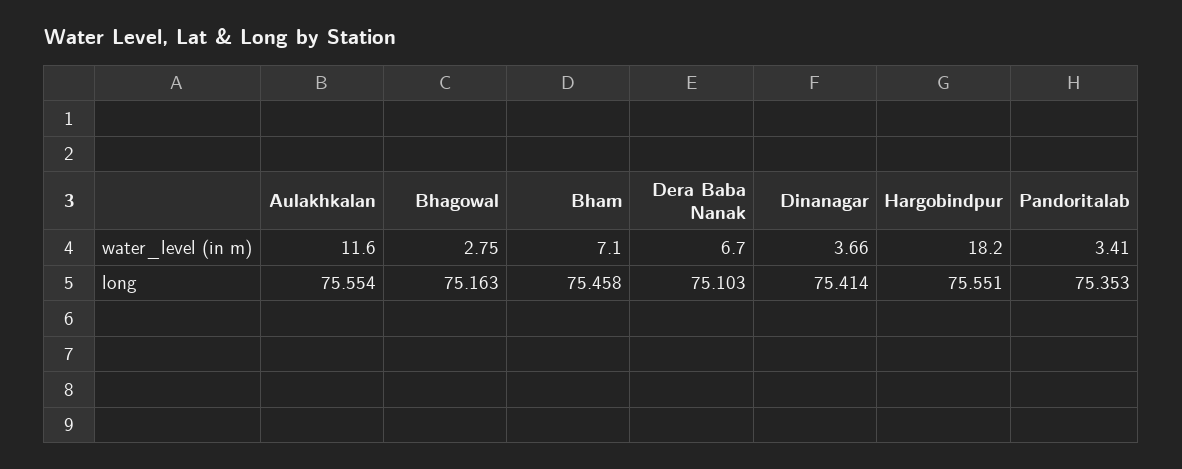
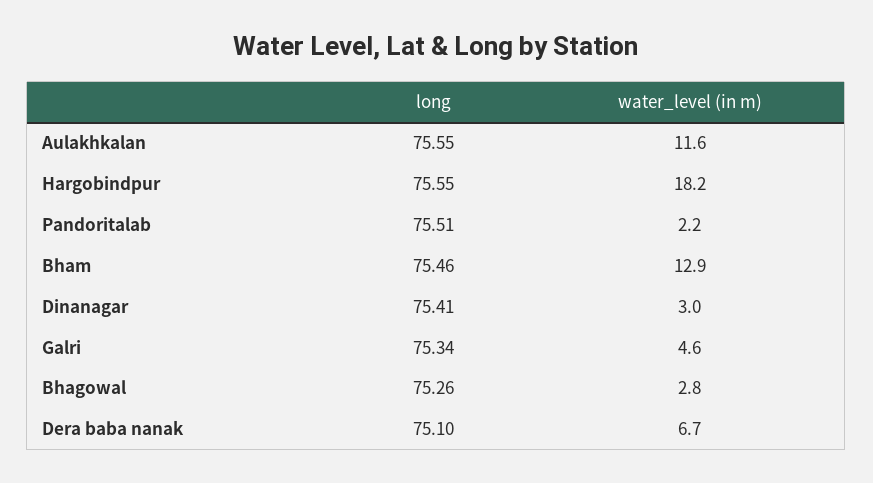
  {
    "Aulakhkalan": {
      "water_level (in m)": 11.6,
      "long": 75.554
    },
    "Bhagowal": {
      "water_level (in m)": 2.75,
-     "long": 75.163
+     "long": 75.26
    },
    "Bham": {
-     "water_level (in m)": 7.1,
+     "water_level (in m)": 12.9,
      "long": 75.458
    },
    "Dera Baba Nanak": {
      "water_level (in m)": 6.7,
      "long": 75.103
    },
    "Dinanagar": {
-     "water_level (in m)": 3.66,
+     "water_level (in m)": 3,
      "long": 75.414
    },
    "Hargobindpur": {
      "water_level (in m)": 18.2,
      "long": 75.551
    },
    "Pandoritalab": {
-     "water_level (in m)": 3.41,
+     "water_level (in m)": 2.2,
-     "long": 75.353
+     "long": 75.51
-   }
+   },
+   "Galri": {
+     "long": 75.34,
+     "water_level (in m)": 4.6
+   }
  }

